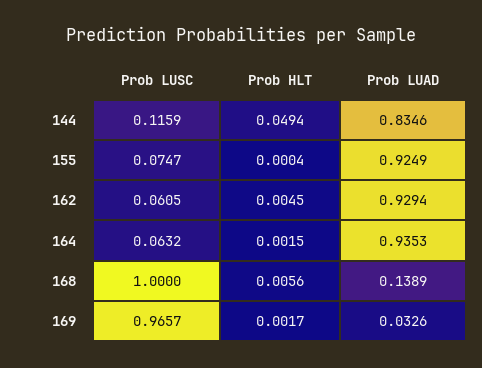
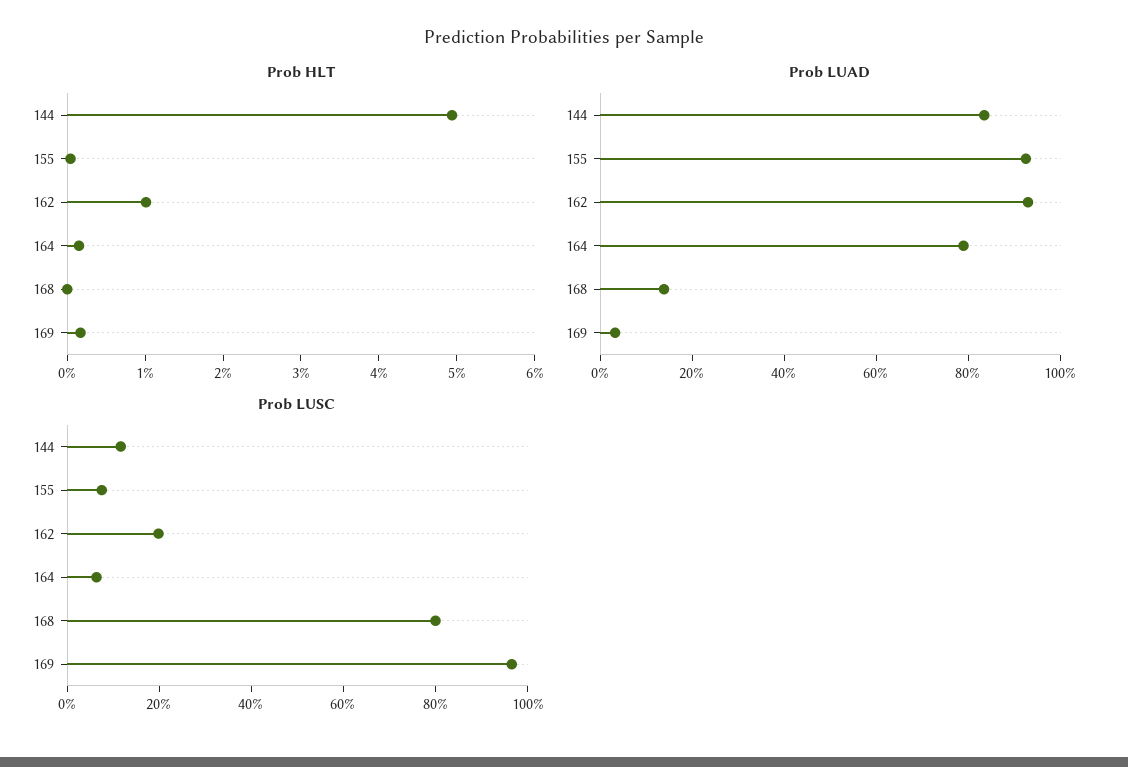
  {
    "Prob LUSC": {
      "144": 0.1159,
      "155": 0.0747,
-     "162": 0.0605,
+     "162": 0.2,
      "164": 0.0632,
-     "168": 1,
+     "168": 0.8,
      "169": 0.9657
    },
    "Prob HLT": {
      "144": 0.0494,
      "155": 0.0004,
-     "162": 0.0045,
+     "162": 0.01,
      "164": 0.0015,
-     "168": 0.0056,
+     "168": 0,
      "169": 0.0017
    },
    "Prob LUAD": {
      "144": 0.8346,
      "155": 0.9249,
      "162": 0.9294,
-     "164": 0.9353,
+     "164": 0.8,
      "168": 0.1389,
      "169": 0.0326
    }
  }

